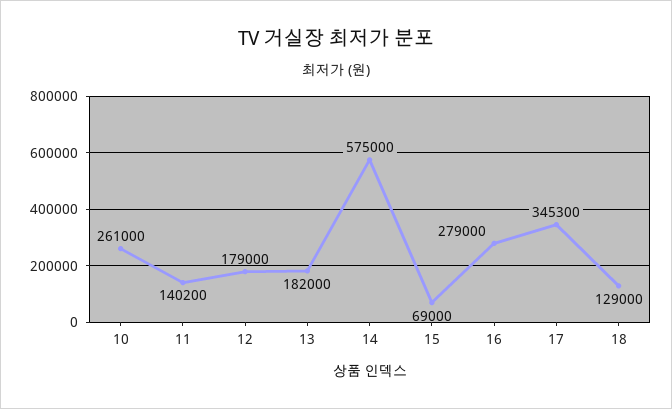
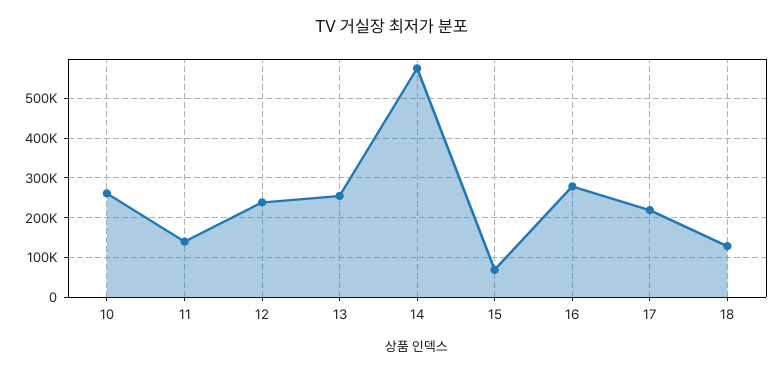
  {
    "10": 261000,
    "11": 140200,
-   "12": 179000,
+   "12": 240000,
-   "13": 182000,
+   "13": 260000,
    "14": 575000,
    "15": 69000,
    "16": 279000,
-   "17": 345300,
+   "17": 220000,
    "18": 129000
  }

